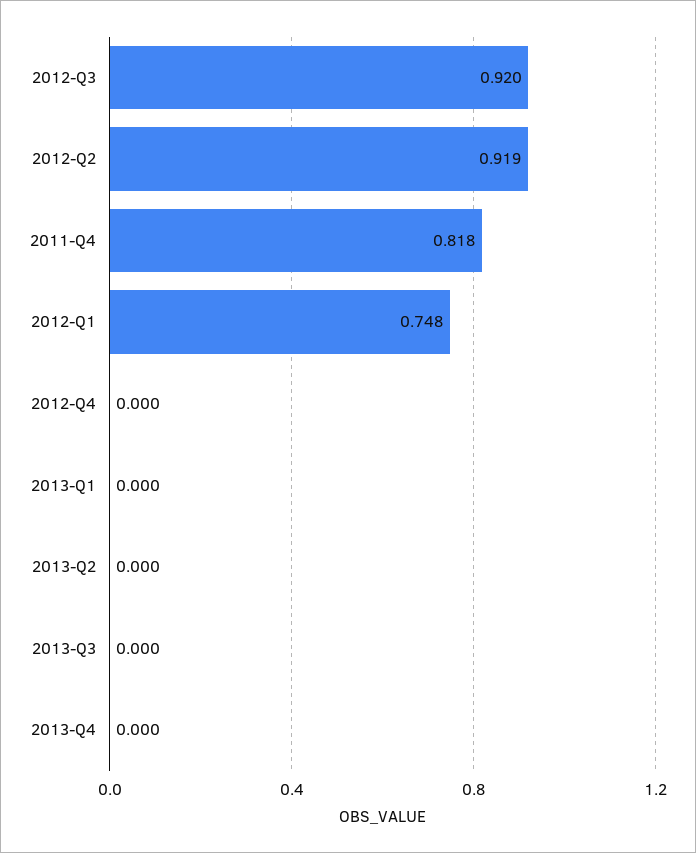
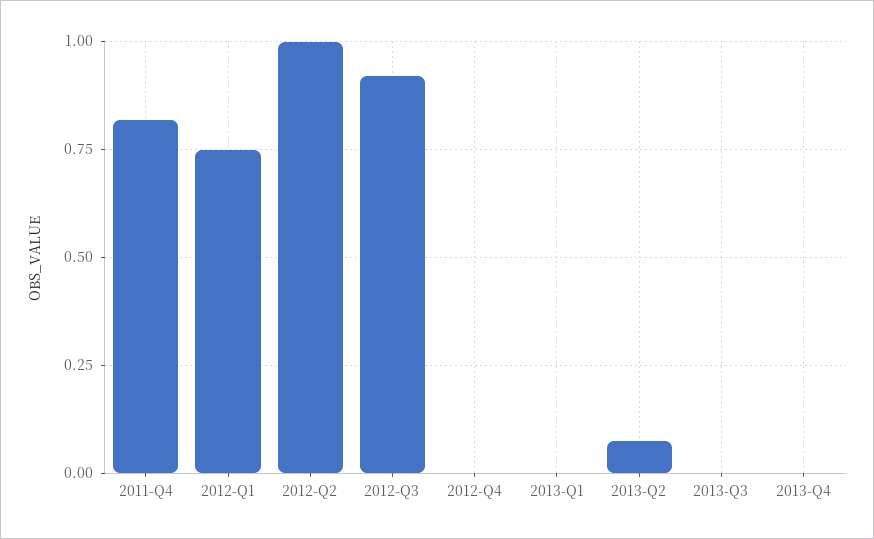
  {
    "2012-Q3": 0.92,
-   "2012-Q2": 0.919,
+   "2012-Q2": 1,
    "2011-Q4": 0.818,
    "2012-Q1": 0.748,
    "2012-Q4": 0,
    "2013-Q1": 0,
-   "2013-Q2": 0,
+   "2013-Q2": 0.075,
    "2013-Q3": 0,
    "2013-Q4": 0
  }

